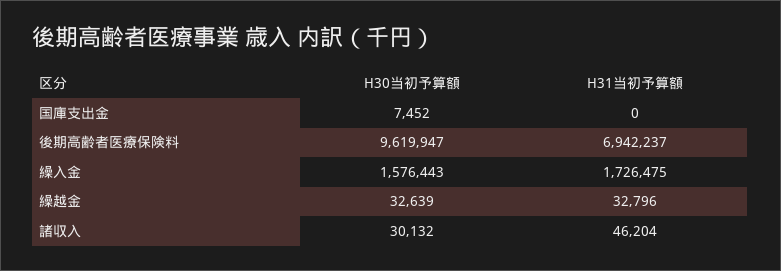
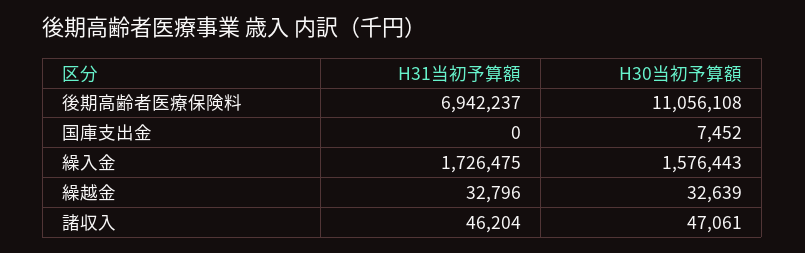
  {
    "H30当初予算額": {
      "国庫支出金": 7452,
-     "後期高齢者医療保険料": 9619947,
+     "後期高齢者医療保険料": 11056108,
      "繰入金": 1576443,
      "繰越金": 32639,
-     "諸収入": 30132
+     "諸収入": 47061
    },
    "H31当初予算額": {
      "国庫支出金": 0,
      "後期高齢者医療保険料": 6942237,
      "繰入金": 1726475,
      "繰越金": 32796,
      "諸収入": 46204
    }
  }

